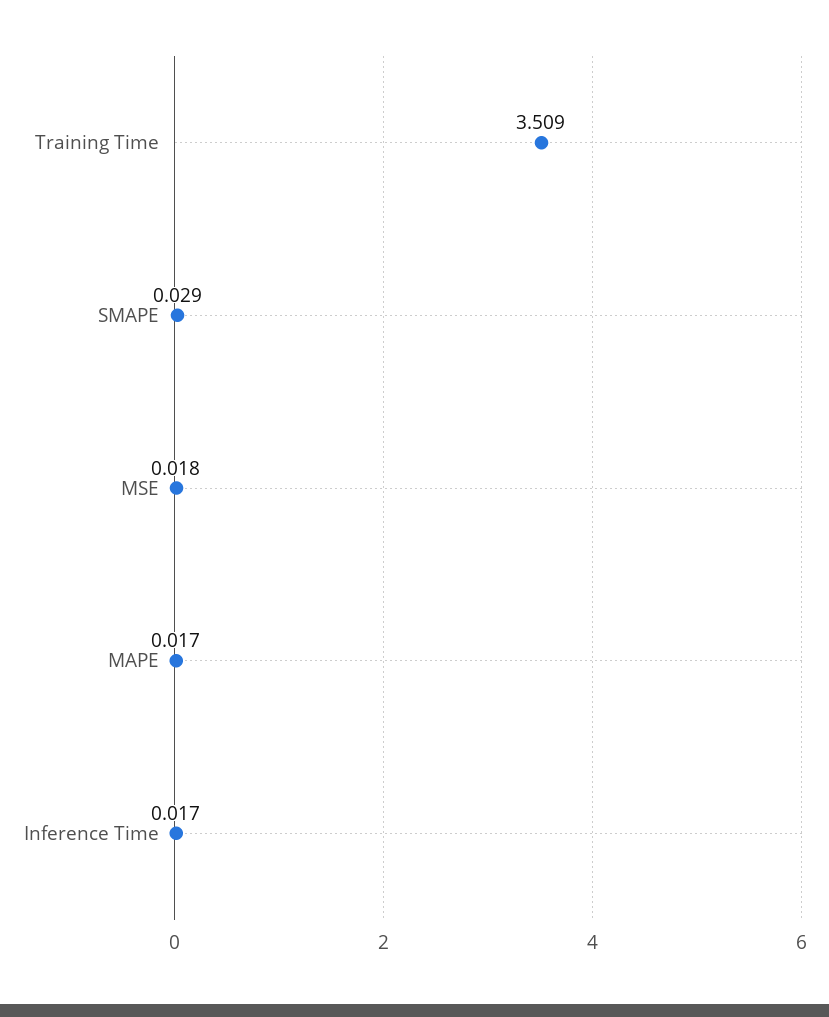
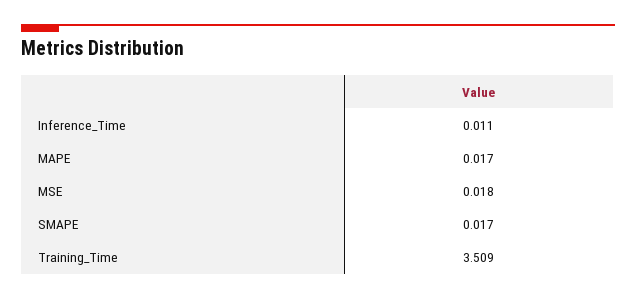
  {
    "Training Time": 3.509,
-   "SMAPE": 0.029,
+   "SMAPE": 0.017,
    "MSE": 0.018,
    "MAPE": 0.017,
-   "Inference Time": 0.017
+   "Inference Time": 0.011
  }

